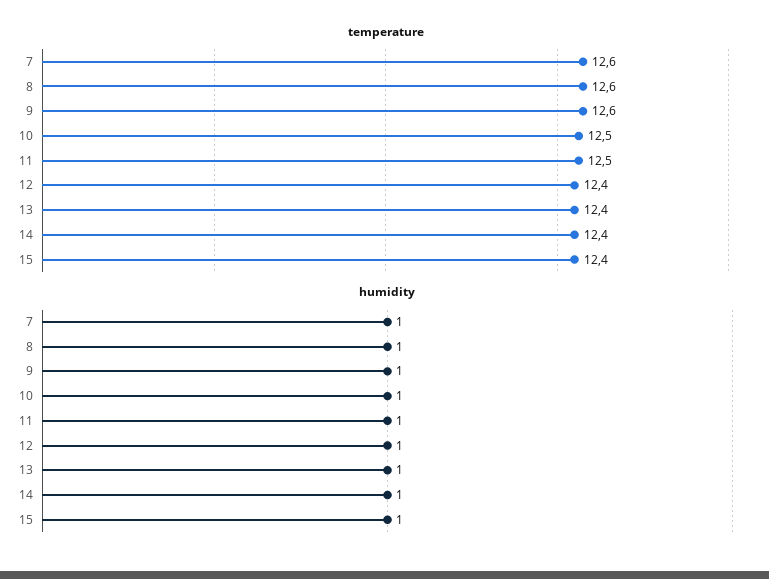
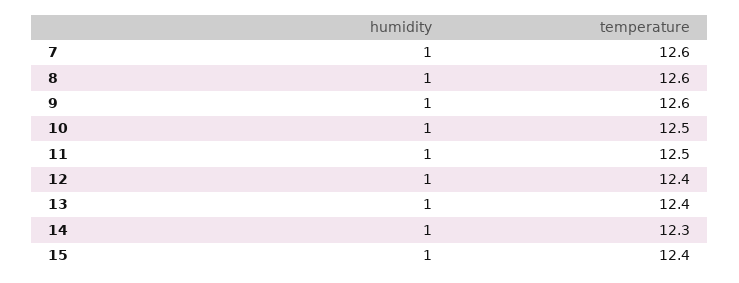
  {
    "temperature": {
      "7": 12.6,
      "8": 12.6,
      "9": 12.6,
      "10": 12.5,
      "11": 12.5,
      "12": 12.4,
      "13": 12.4,
-     "14": 12.4,
+     "14": 12.3,
      "15": 12.4
    },
    "humidity": {
      "7": 1,
      "8": 1,
      "9": 1,
      "10": 1,
      "11": 1,
      "12": 1,
      "13": 1,
      "14": 1,
      "15": 1
    }
  }

